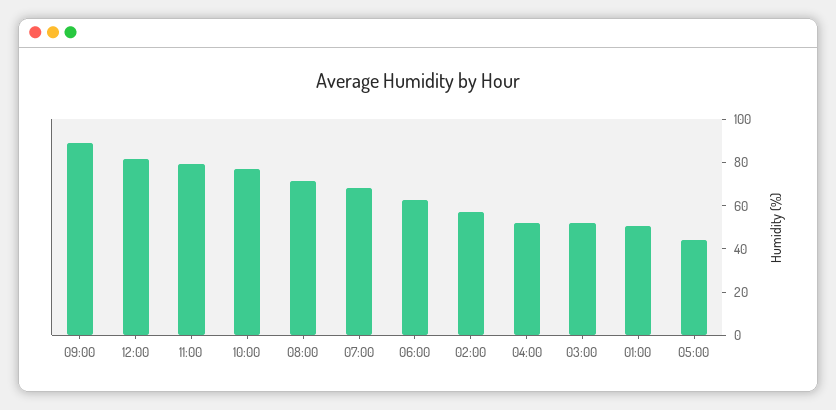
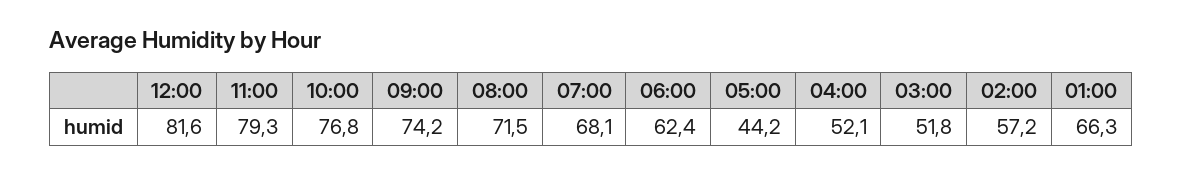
  {
-   "09:00": 90,
+   "09:00": 74.2,
    "12:00": 81.6,
    "11:00": 79.3,
    "10:00": 76.8,
    "08:00": 71.5,
    "07:00": 68.1,
    "06:00": 62.4,
    "02:00": 57.2,
    "04:00": 52.1,
    "03:00": 51.8,
-   "01:00": 50,
+   "01:00": 66.3,
    "05:00": 44.2
  }

